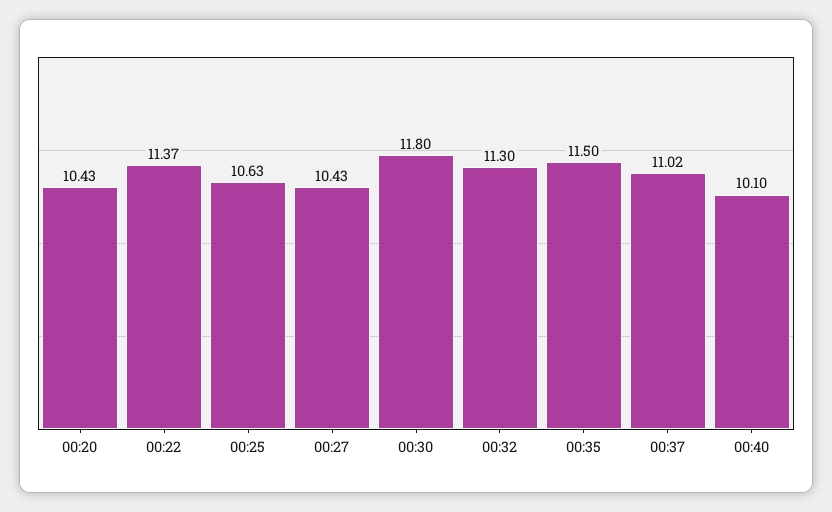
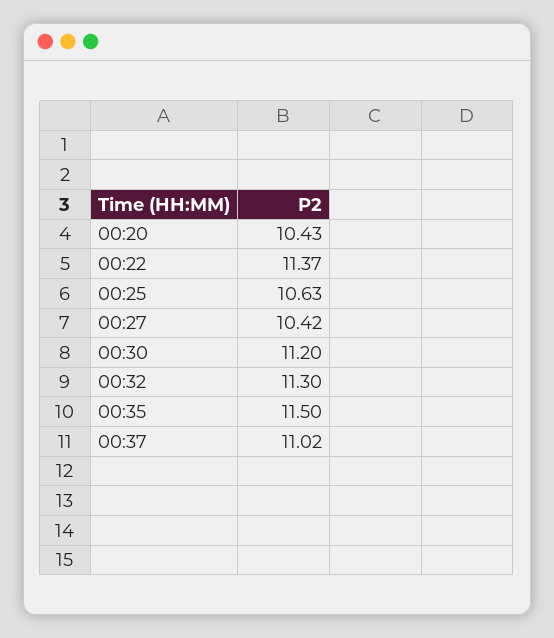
  {
    "00:20": 10.43,
    "00:22": 11.37,
    "00:25": 10.63,
-   "00:27": 10.43,
+   "00:27": 10.42,
-   "00:30": 11.8,
+   "00:30": 11.2,
    "00:32": 11.3,
    "00:35": 11.5,
-   "00:37": 11.02,
+   "00:37": 11.02
-   "00:40": 10.1
  }

